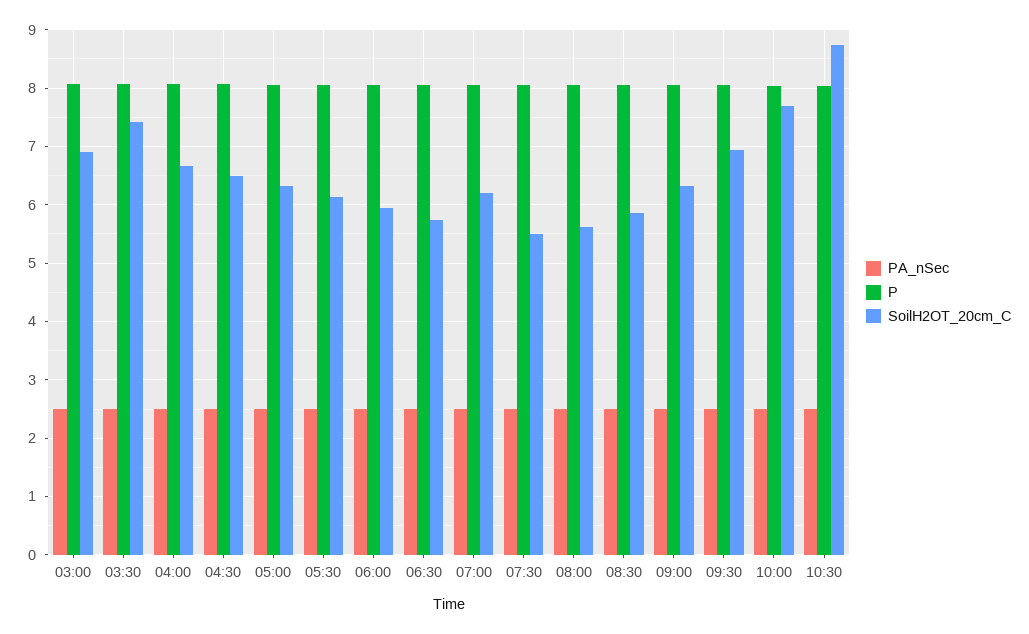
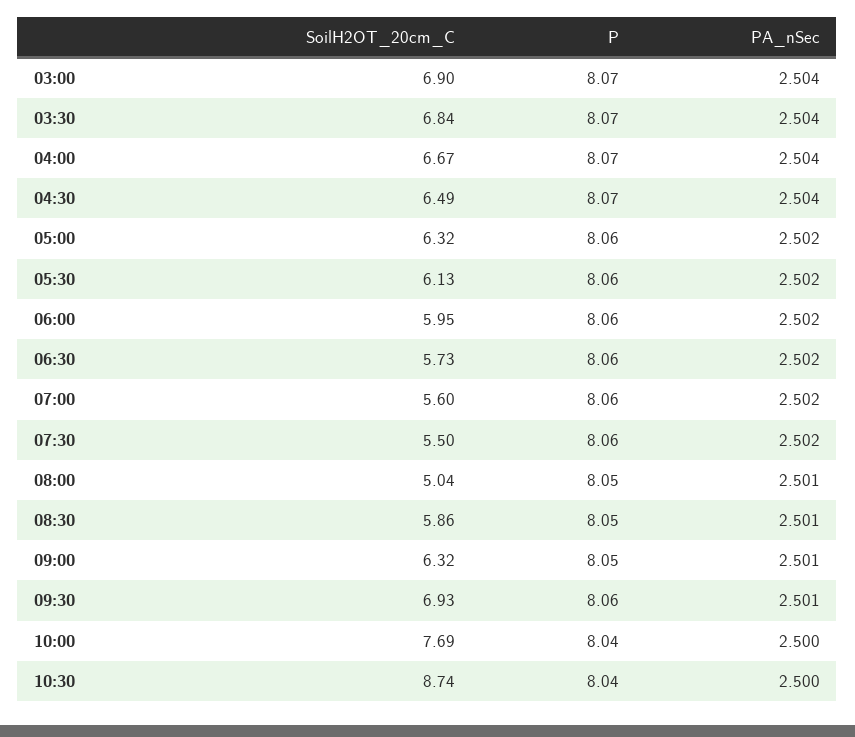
  {
    "PA_nSec": {
      "03:00": 2.504,
      "03:30": 2.504,
      "04:00": 2.504,
      "04:30": 2.504,
      "05:00": 2.502,
      "05:30": 2.502,
      "06:00": 2.502,
      "06:30": 2.502,
      "07:00": 2.502,
      "07:30": 2.502,
      "08:00": 2.501,
      "08:30": 2.501,
      "09:00": 2.501,
      "09:30": 2.501,
      "10:00": 2.5,
      "10:30": 2.5
    },
    "P": {
      "03:00": 8.07,
      "03:30": 8.07,
      "04:00": 8.07,
      "04:30": 8.07,
      "05:00": 8.06,
      "05:30": 8.06,
      "06:00": 8.06,
      "06:30": 8.06,
      "07:00": 8.06,
      "07:30": 8.06,
      "08:00": 8.05,
      "08:30": 8.05,
      "09:00": 8.05,
      "09:30": 8.06,
      "10:00": 8.04,
      "10:30": 8.04
    },
    "SoilH2OT_20cm_C": {
      "03:00": 6.9,
-     "03:30": 7.4,
+     "03:30": 6.84,
      "04:00": 6.67,
      "04:30": 6.49,
      "05:00": 6.32,
      "05:30": 6.13,
      "06:00": 5.95,
      "06:30": 5.73,
-     "07:00": 6.2,
+     "07:00": 5.6,
      "07:30": 5.5,
-     "08:00": 5.6,
+     "08:00": 5.04,
      "08:30": 5.86,
      "09:00": 6.32,
      "09:30": 6.93,
      "10:00": 7.69,
      "10:30": 8.74
    }
  }

